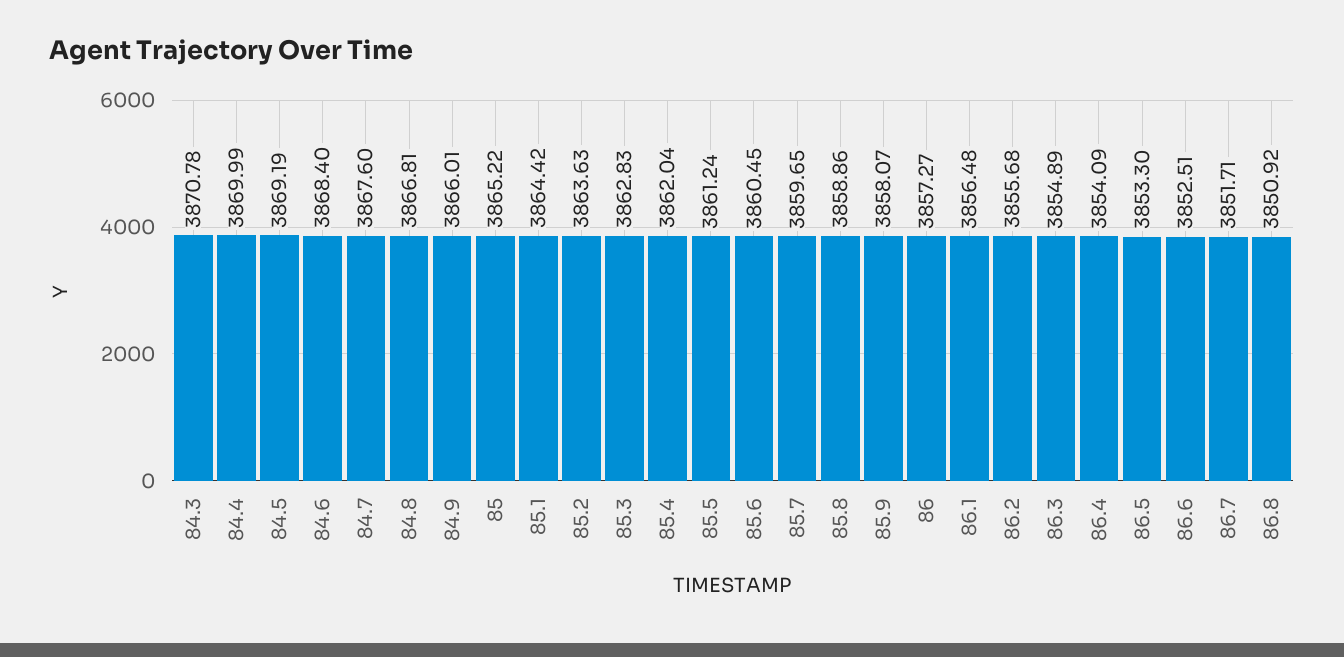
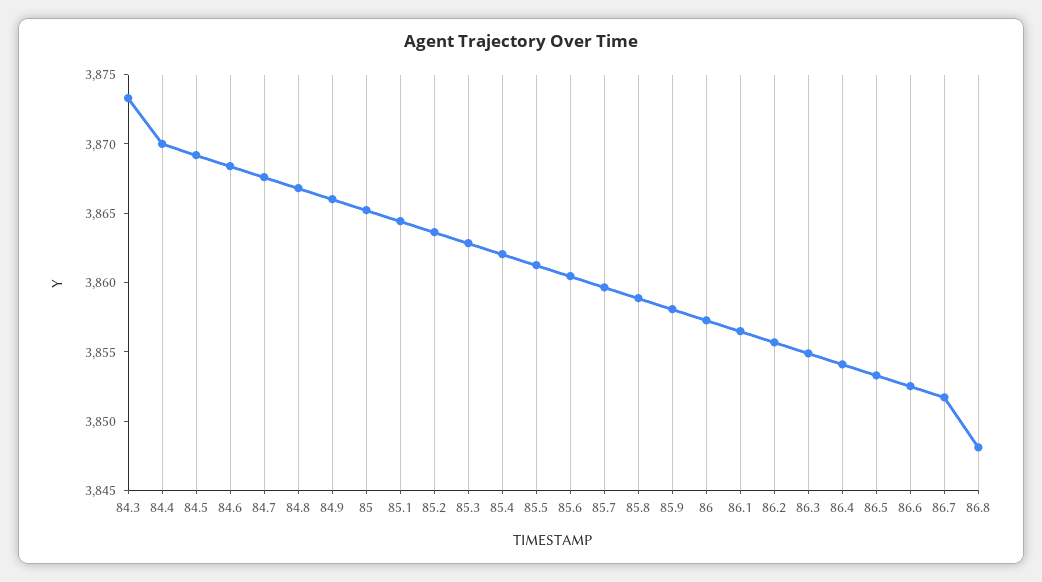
  {
-   "84.3": 3870.78,
+   "84.3": 3873,
    "84.4": 3869.99,
    "84.5": 3869.19,
    "84.6": 3868.4,
    "84.7": 3867.6,
    "84.8": 3866.81,
    "84.9": 3866.01,
    "85": 3865.22,
    "85.1": 3864.42,
    "85.2": 3863.63,
    "85.3": 3862.83,
    "85.4": 3862.04,
    "85.5": 3861.24,
    "85.6": 3860.45,
    "85.7": 3859.65,
    "85.8": 3858.86,
    "85.9": 3858.07,
    "86": 3857.27,
    "86.1": 3856.48,
    "86.2": 3855.68,
    "86.3": 3854.89,
    "86.4": 3854.09,
    "86.5": 3853.3,
    "86.6": 3852.51,
    "86.7": 3851.71,
-   "86.8": 3850.92
+   "86.8": 3848
  }

